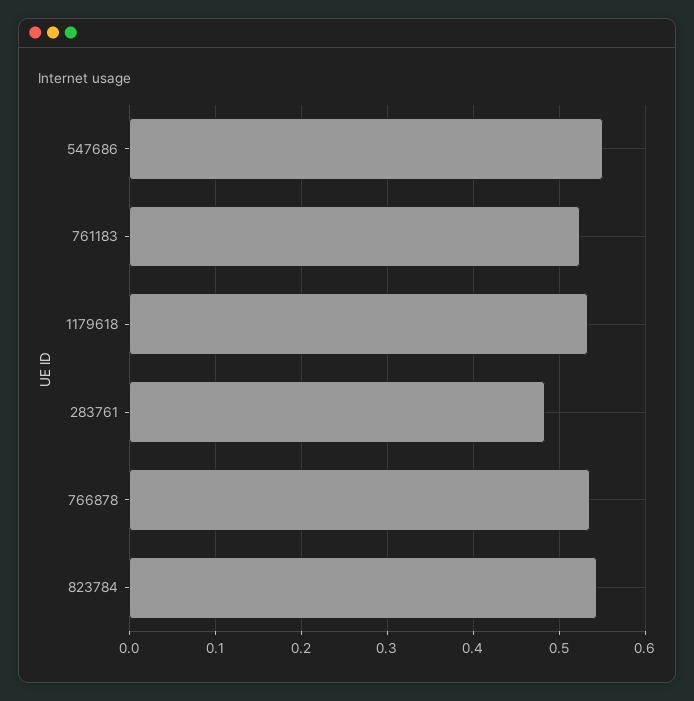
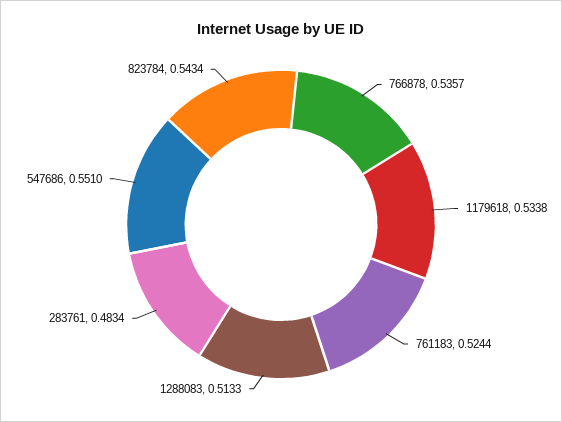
  {
    "547686": 0.551,
    "761183": 0.5244,
    "1179618": 0.5338,
    "283761": 0.4834,
    "766878": 0.5357,
-   "823784": 0.5434
+   "823784": 0.5434,
+   "1288083": 0.5133
  }

